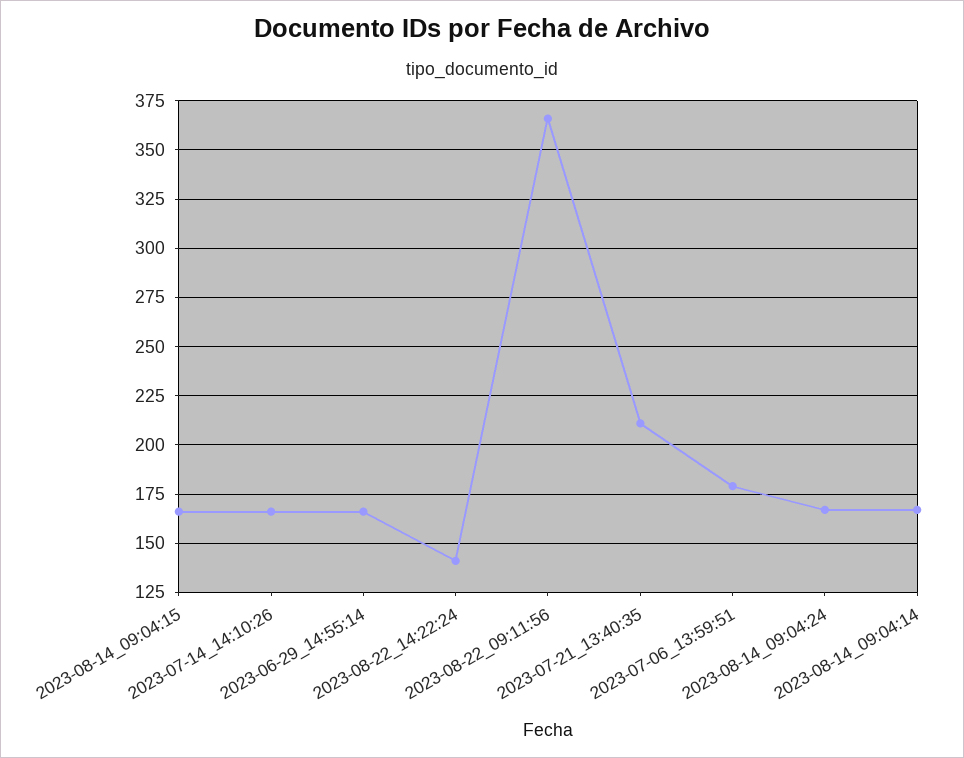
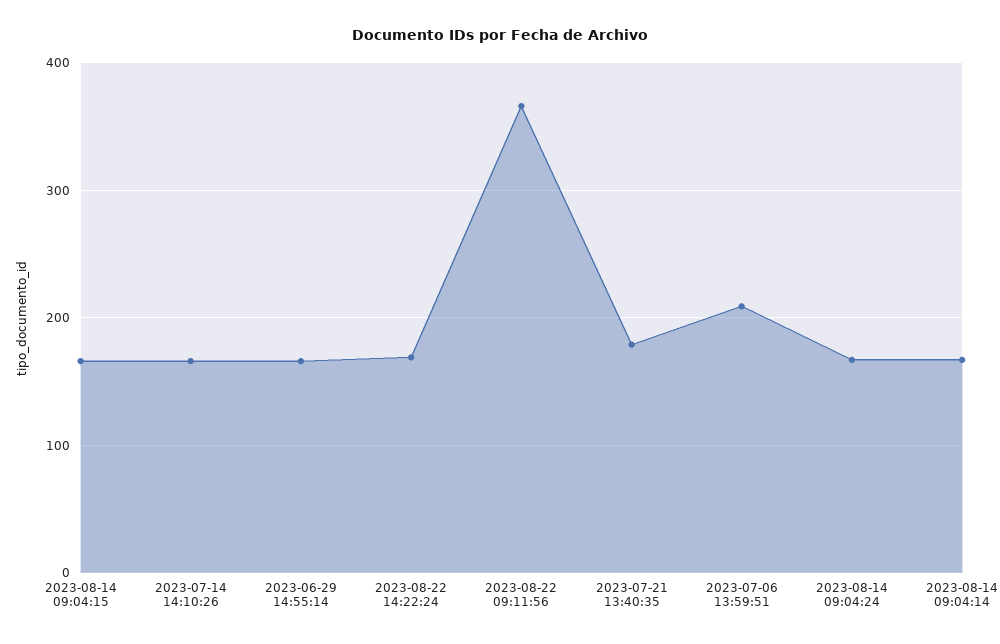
  {
    "2023-08-14_09:04:15": 165,
    "2023-07-14_14:10:26": 165,
    "2023-06-29_14:55:14": 165,
-   "2023-08-22_14:22:24": 140,
+   "2023-08-22_14:22:24": 170,
    "2023-08-22_09:11:56": 365,
-   "2023-07-21_13:40:35": 210,
+   "2023-07-21_13:40:35": 180,
-   "2023-07-06_13:59:51": 180,
+   "2023-07-06_13:59:51": 210,
    "2023-08-14_09:04:24": 165,
    "2023-08-14_09:04:14": 165
  }

